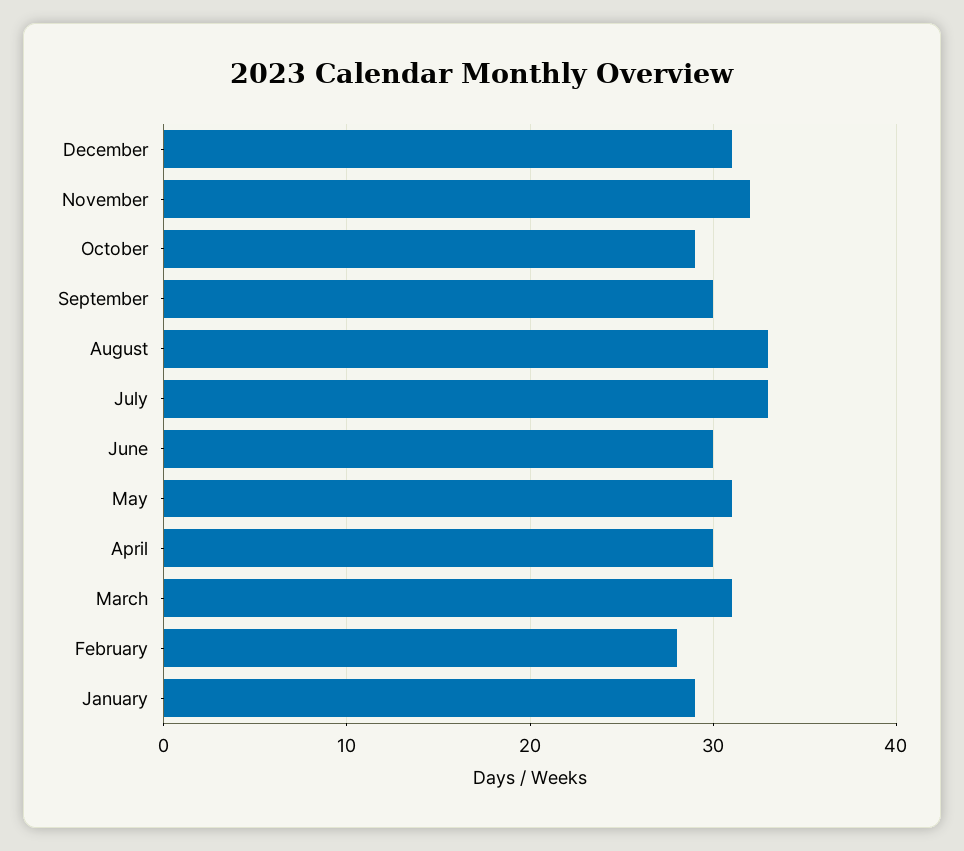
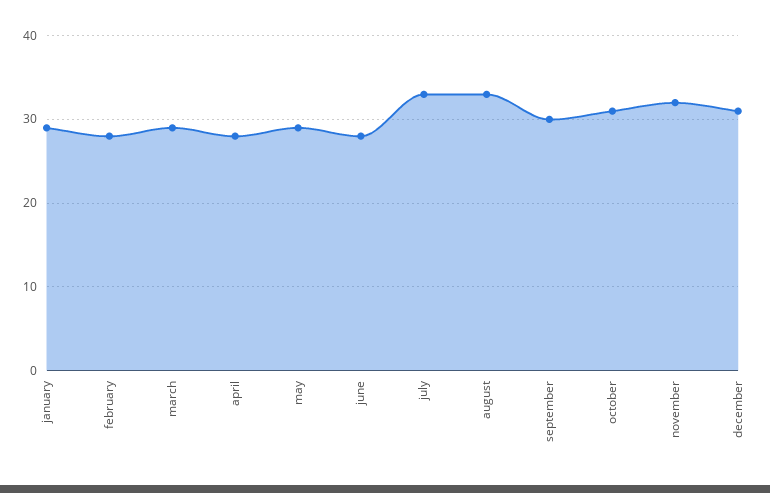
  {
    "December": 31,
    "November": 32,
-   "October": 29,
+   "October": 31,
    "September": 30,
    "August": 33,
    "July": 33,
-   "June": 30,
+   "June": 28,
-   "May": 31,
+   "May": 29,
-   "April": 30,
+   "April": 28,
-   "March": 31,
+   "March": 29,
    "February": 28,
    "January": 29
  }

